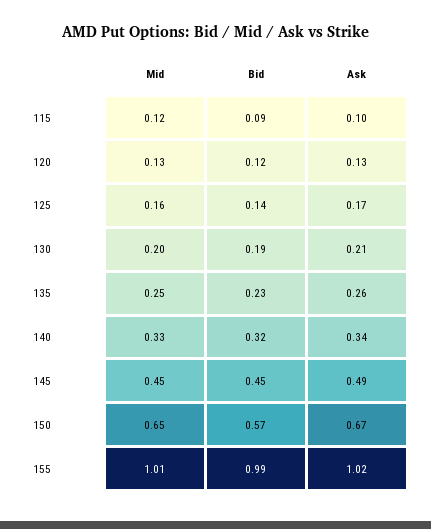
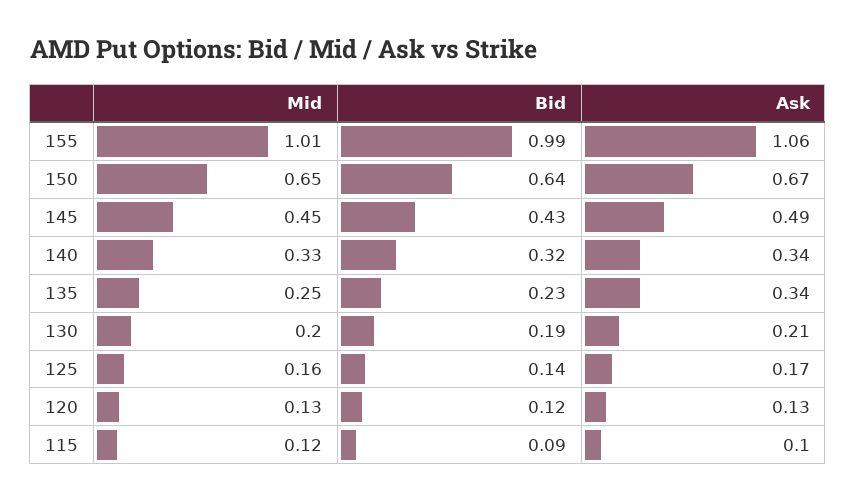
  {
    "Mid": {
      "115": 0.12,
      "120": 0.13,
      "125": 0.16,
      "130": 0.2,
      "135": 0.25,
      "140": 0.33,
      "145": 0.45,
      "150": 0.65,
      "155": 1.01
    },
    "Bid": {
      "115": 0.09,
      "120": 0.12,
      "125": 0.14,
      "130": 0.19,
      "135": 0.23,
      "140": 0.32,
-     "145": 0.45,
+     "145": 0.43,
-     "150": 0.57,
+     "150": 0.64,
      "155": 0.99
    },
    "Ask": {
      "115": 0.1,
      "120": 0.13,
      "125": 0.17,
      "130": 0.21,
-     "135": 0.26,
+     "135": 0.34,
      "140": 0.34,
      "145": 0.49,
      "150": 0.67,
-     "155": 1.02
+     "155": 1.06
    }
  }

